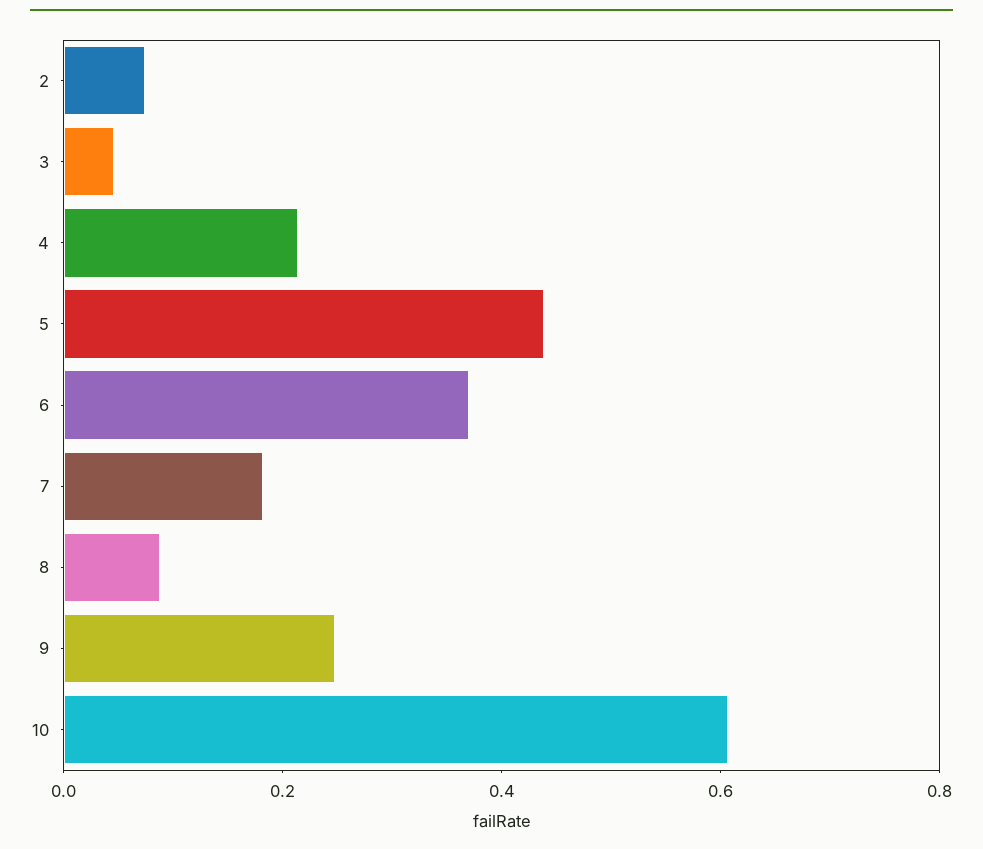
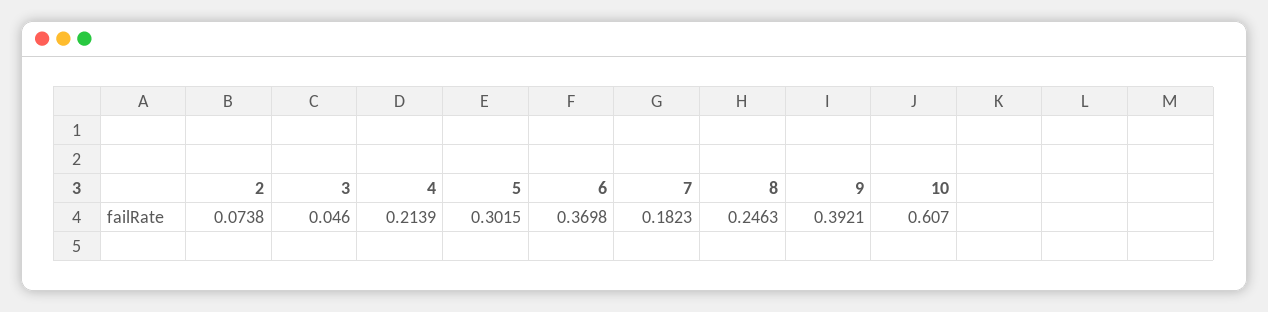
  {
    "2": 0.0738,
    "3": 0.046,
    "4": 0.2139,
-   "5": 0.45,
+   "5": 0.3015,
    "6": 0.3698,
    "7": 0.1823,
-   "8": 0.1,
+   "8": 0.2463,
-   "9": 0.25,
+   "9": 0.3921,
    "10": 0.607
  }

